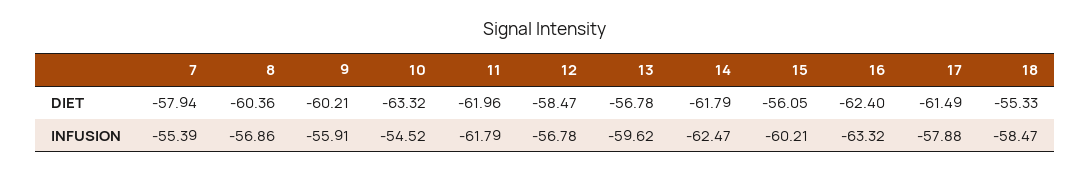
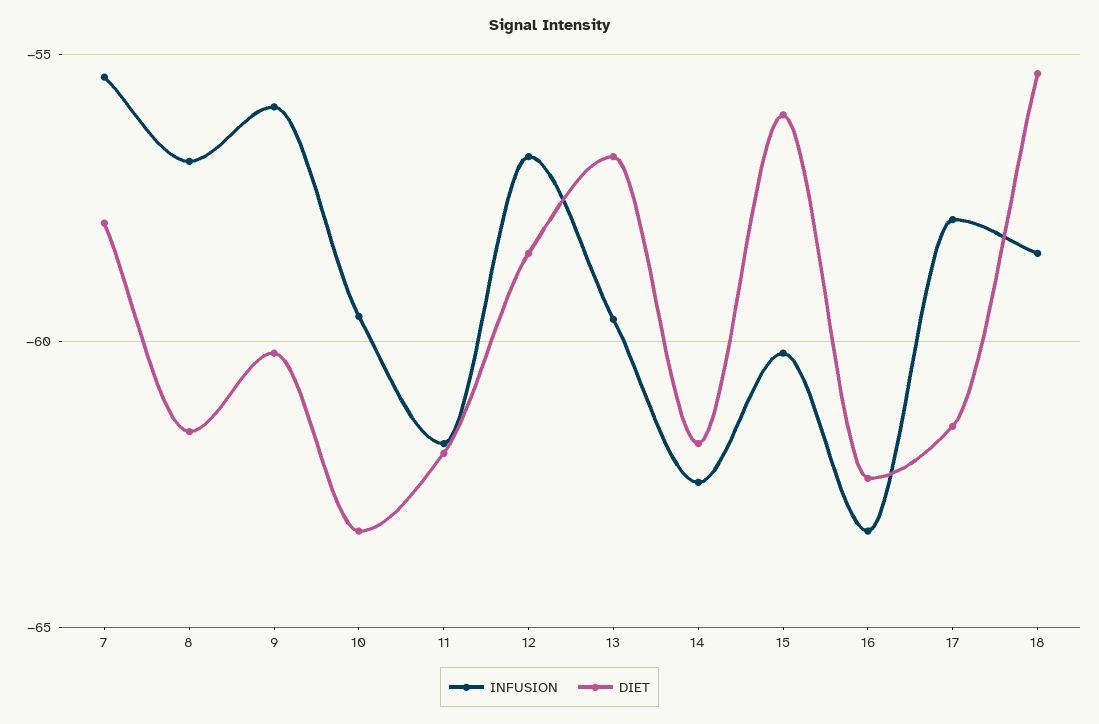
  {
    "DIET": {
      "7": -57.94,
-     "8": -60.36,
+     "8": -61.5,
      "9": -60.21,
      "10": -63.32,
      "11": -61.96,
      "12": -58.47,
      "13": -56.78,
      "14": -61.79,
      "15": -56.05,
      "16": -62.4,
      "17": -61.49,
      "18": -55.33
    },
    "INFUSION": {
      "7": -55.39,
      "8": -56.86,
      "9": -55.91,
-     "10": -54.52,
+     "10": -59.5,
      "11": -61.79,
      "12": -56.78,
      "13": -59.62,
      "14": -62.47,
      "15": -60.21,
      "16": -63.32,
      "17": -57.88,
      "18": -58.47
    }
  }

